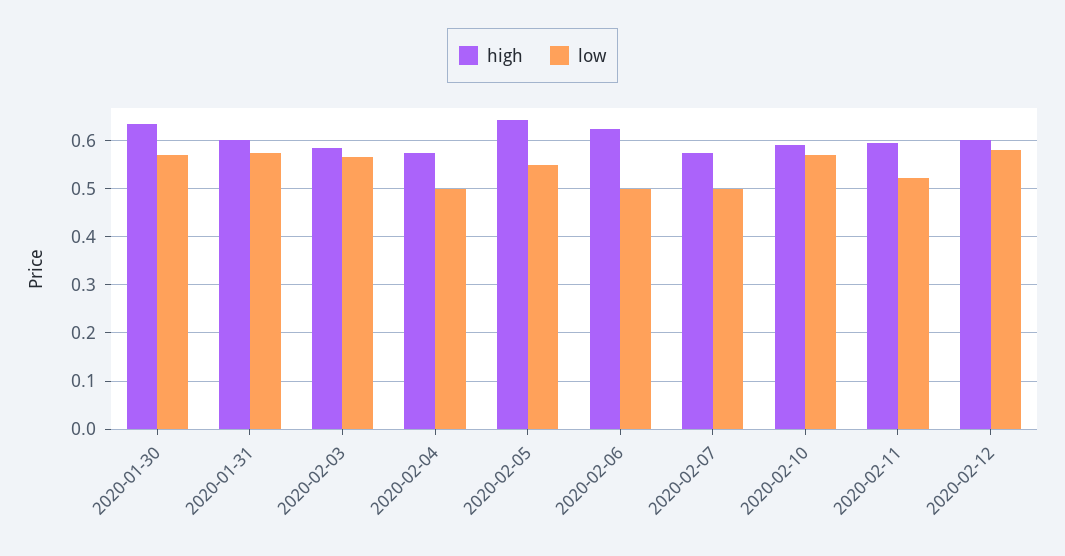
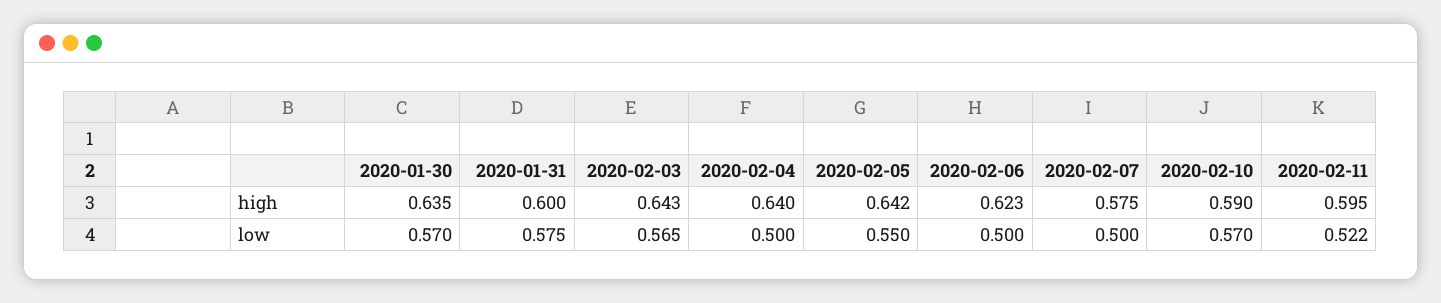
  {
    "high": {
      "2020-01-30": 0.635,
      "2020-01-31": 0.6,
-     "2020-02-03": 0.58,
+     "2020-02-03": 0.643,
-     "2020-02-04": 0.58,
+     "2020-02-04": 0.64,
      "2020-02-05": 0.642,
      "2020-02-06": 0.623,
      "2020-02-07": 0.575,
      "2020-02-10": 0.59,
-     "2020-02-11": 0.595,
+     "2020-02-11": 0.595
-     "2020-02-12": 0.6
    },
    "low": {
      "2020-01-30": 0.57,
      "2020-01-31": 0.575,
      "2020-02-03": 0.565,
      "2020-02-04": 0.5,
      "2020-02-05": 0.55,
      "2020-02-06": 0.5,
      "2020-02-07": 0.5,
      "2020-02-10": 0.57,
-     "2020-02-11": 0.522,
+     "2020-02-11": 0.522
-     "2020-02-12": 0.58
    }
  }

